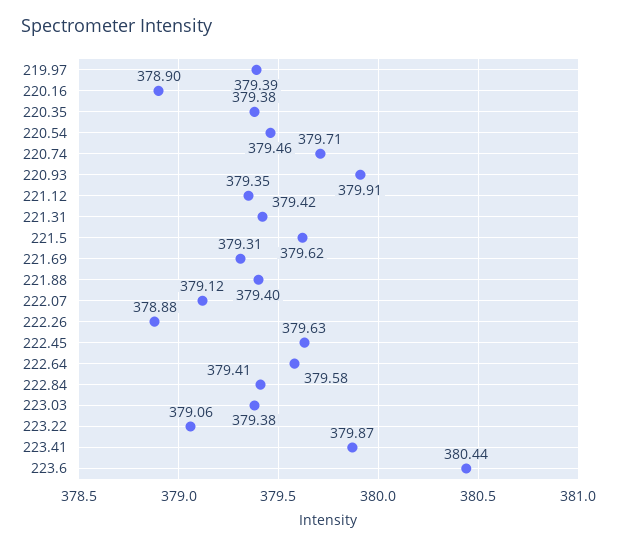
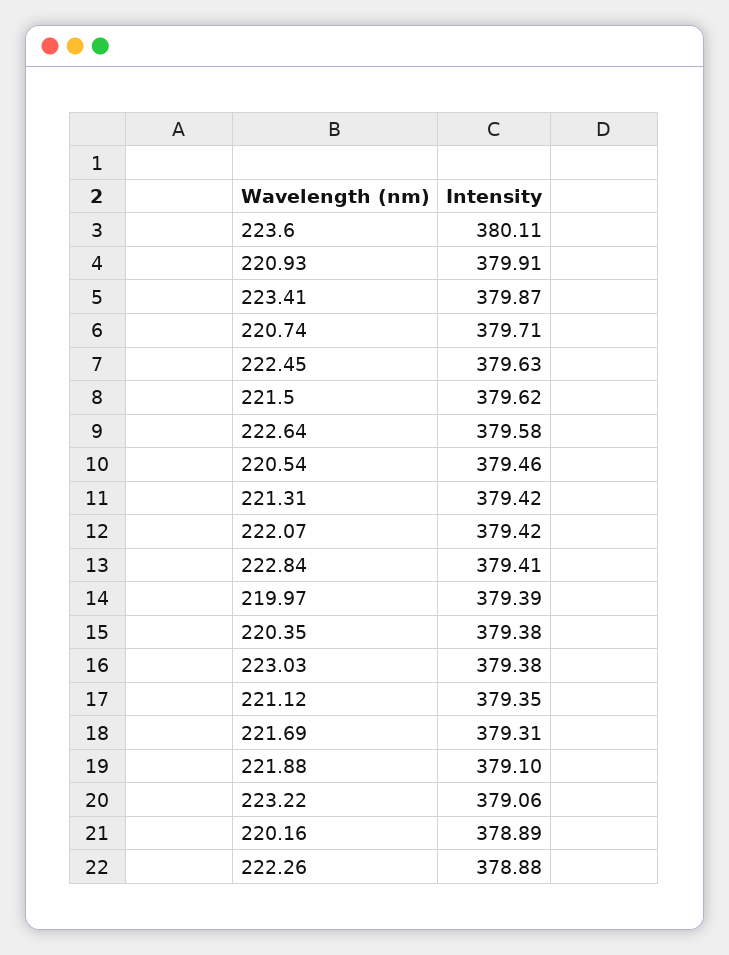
  {
    "219.97": 379.39,
-   "220.16": 378.9,
+   "220.16": 378.89,
    "220.35": 379.38,
    "220.54": 379.46,
    "220.74": 379.71,
    "220.93": 379.91,
    "221.12": 379.35,
    "221.31": 379.42,
    "221.5": 379.62,
    "221.69": 379.31,
-   "221.88": 379.4,
+   "221.88": 379.1,
-   "222.07": 379.12,
+   "222.07": 379.42,
    "222.26": 378.88,
    "222.45": 379.63,
    "222.64": 379.58,
    "222.84": 379.41,
    "223.03": 379.38,
    "223.22": 379.06,
    "223.41": 379.87,
-   "223.6": 380.44
+   "223.6": 380.11
  }

